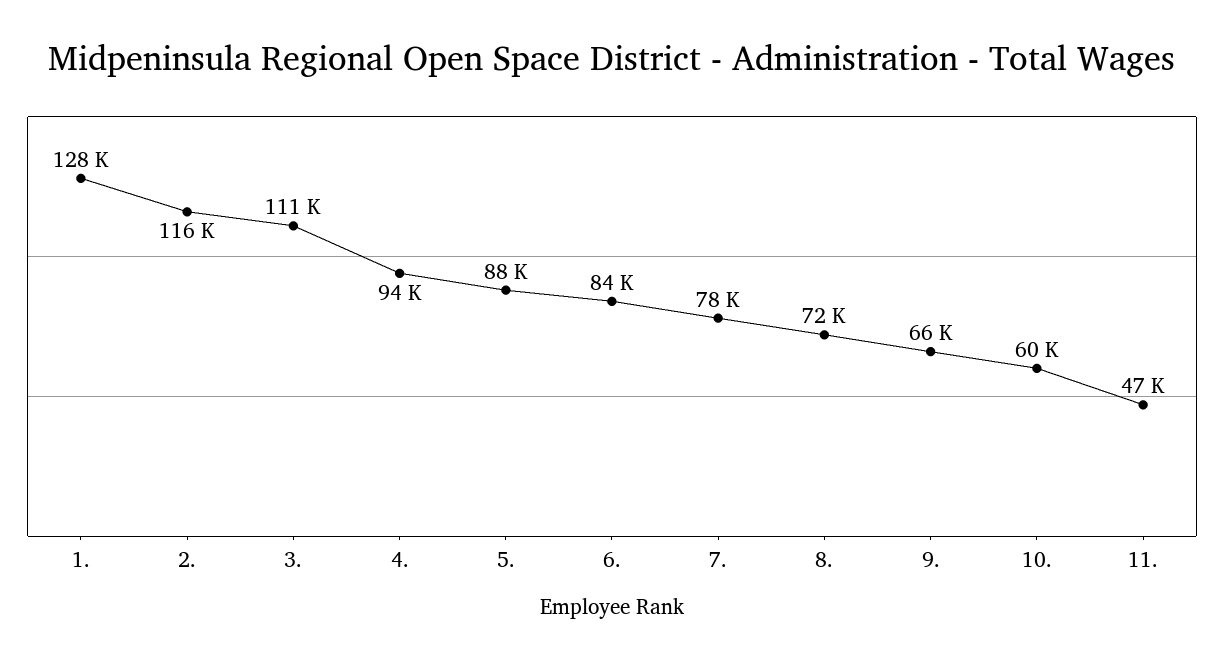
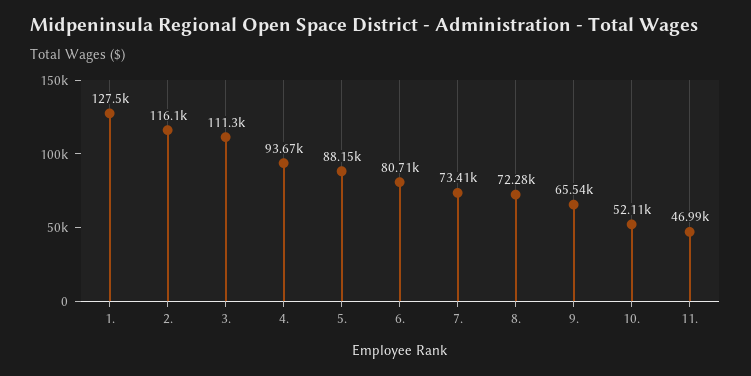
  {
    "1.": 127500,
    "2.": 116100,
    "3.": 111300,
    "4.": 93670,
    "5.": 88150,
-   "6.": 84000,
+   "6.": 80710,
-   "7.": 78000,
+   "7.": 73410,
    "8.": 72280,
    "9.": 65540,
-   "10.": 60000,
+   "10.": 52110,
    "11.": 46990
  }

